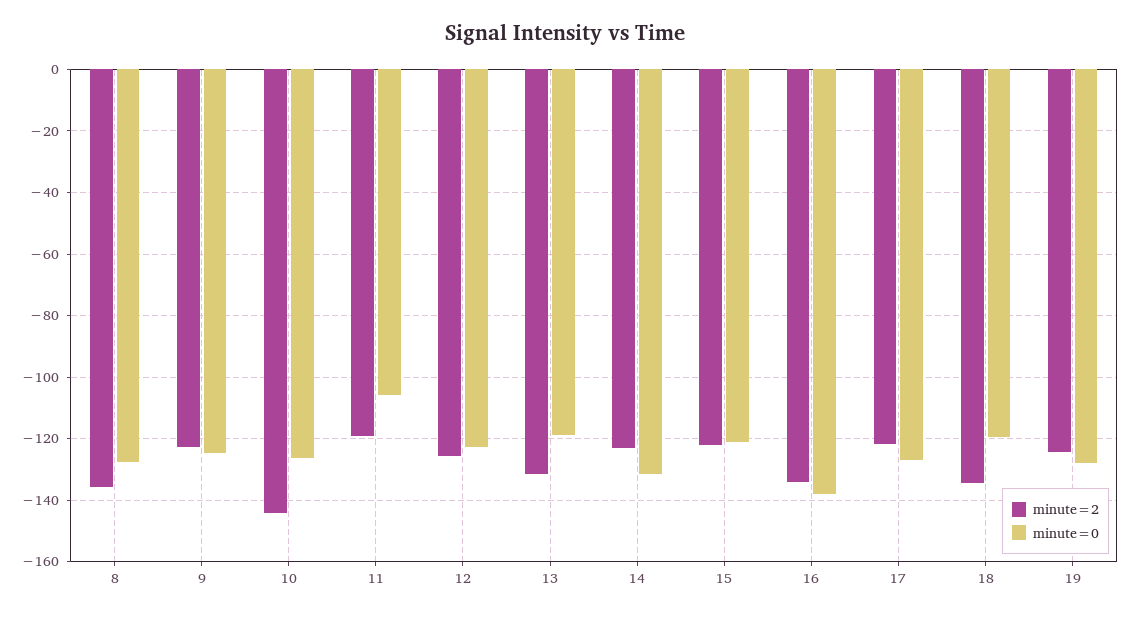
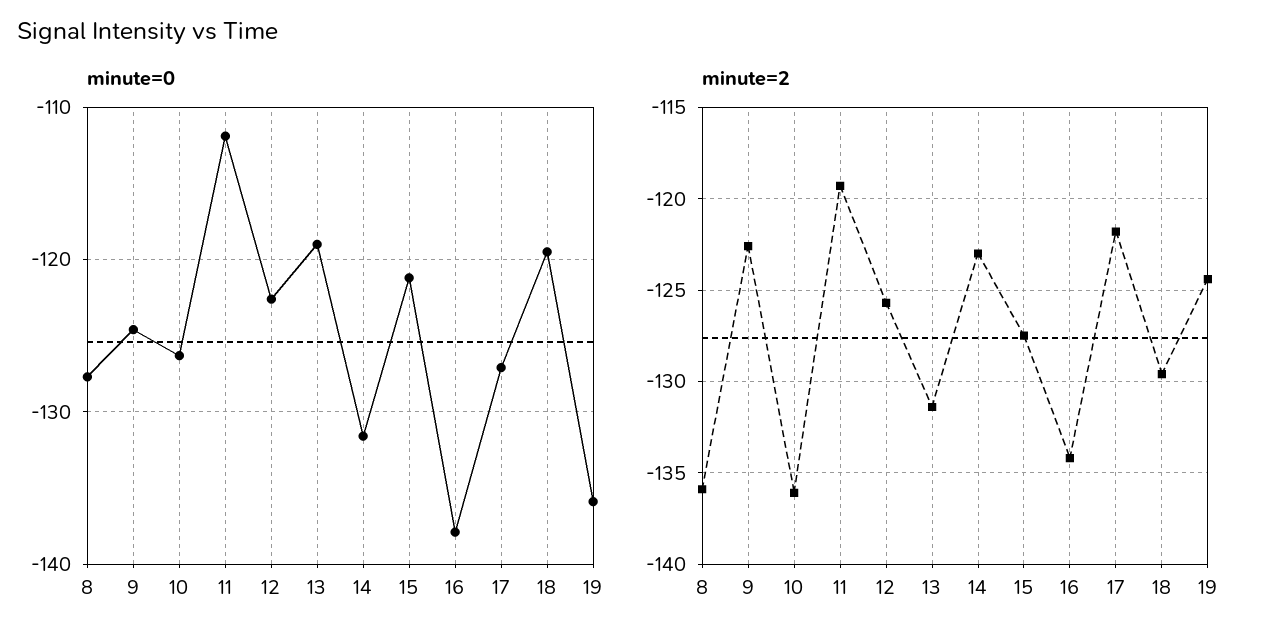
  {
    "minute=2": {
      "8": -136,
      "9": -122.5,
-     "10": -144,
+     "10": -136,
      "11": -119.5,
      "12": -125.5,
      "13": -131.5,
      "14": -123,
-     "15": -122,
+     "15": -127.5,
      "16": -134,
      "17": -122,
-     "18": -134,
+     "18": -129.5,
      "19": -124.5
    },
    "minute=0": {
      "8": -128,
      "9": -125,
      "10": -126,
-     "11": -106,
+     "11": -112,
      "12": -123,
      "13": -119,
      "14": -132,
      "15": -121,
      "16": -138,
      "17": -127,
      "18": -120,
-     "19": -128
+     "19": -136
    }
  }

